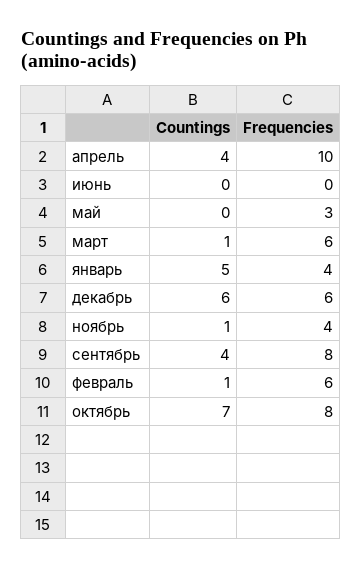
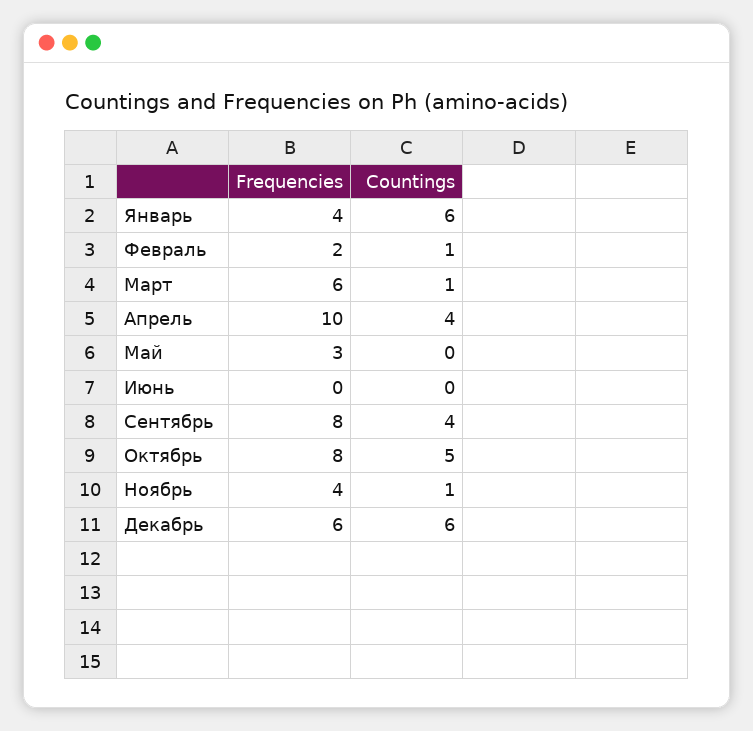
  {
    "Countings": {
      "апрель": 4,
      "июнь": 0,
      "май": 0,
      "март": 1,
-     "январь": 5,
+     "январь": 6,
      "декабрь": 6,
      "ноябрь": 1,
      "сентябрь": 4,
      "февраль": 1,
-     "октябрь": 7
+     "октябрь": 5
    },
    "Frequencies": {
      "апрель": 10,
      "июнь": 0,
      "май": 3,
      "март": 6,
      "январь": 4,
      "декабрь": 6,
      "ноябрь": 4,
      "сентябрь": 8,
-     "февраль": 6,
+     "февраль": 2,
      "октябрь": 8
    }
  }

